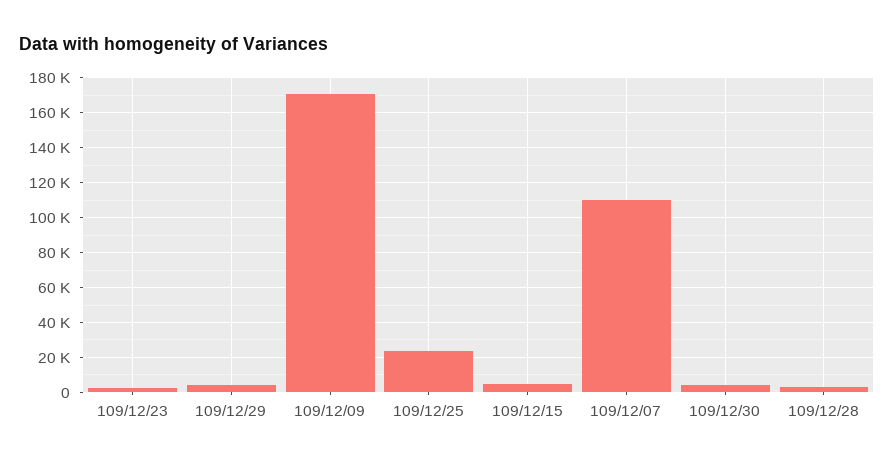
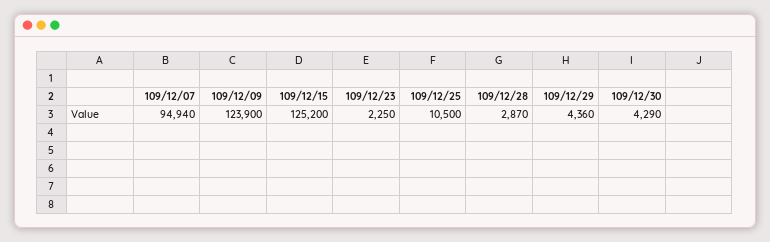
  {
    "109/12/23": 2250,
    "109/12/29": 4360,
-   "109/12/09": 170000,
+   "109/12/09": 123900,
-   "109/12/25": 25000,
+   "109/12/25": 10500,
-   "109/12/15": 5000,
+   "109/12/15": 125200,
-   "109/12/07": 110000,
+   "109/12/07": 94940,
    "109/12/30": 4290,
    "109/12/28": 2870
  }

